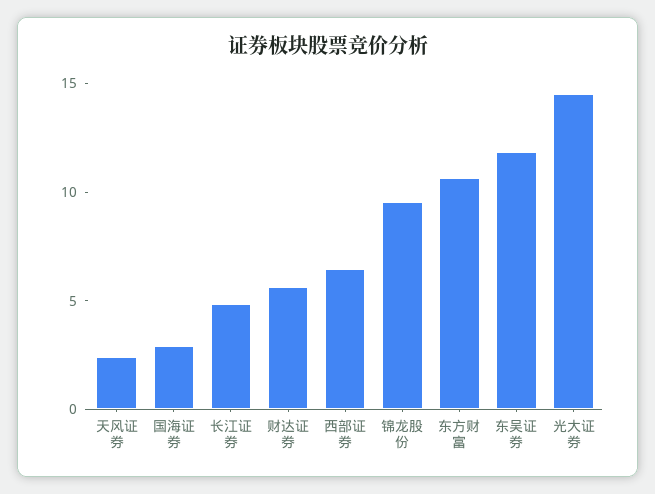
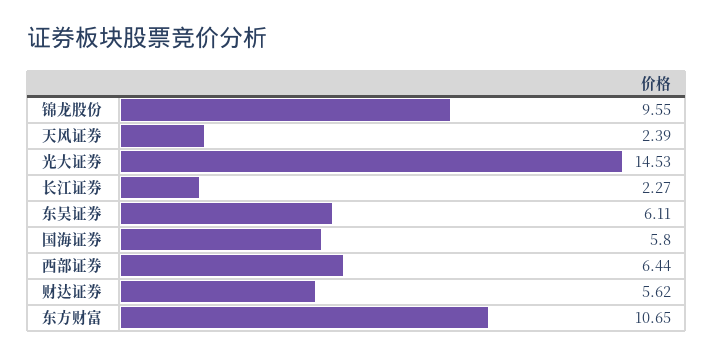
  {
    "天风证券": 2.39,
-   "国海证券": 3,
+   "国海证券": 5.8,
-   "长江证券": 5,
+   "长江证券": 2.27,
    "财达证券": 5.62,
    "西部证券": 6.44,
    "锦龙股份": 9.55,
    "东方财富": 10.65,
-   "东吴证券": 12,
+   "东吴证券": 6.11,
    "光大证券": 14.53
  }

